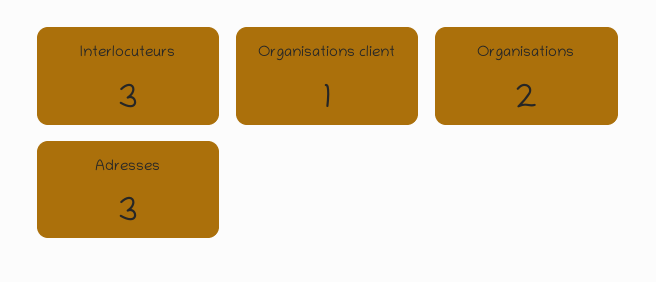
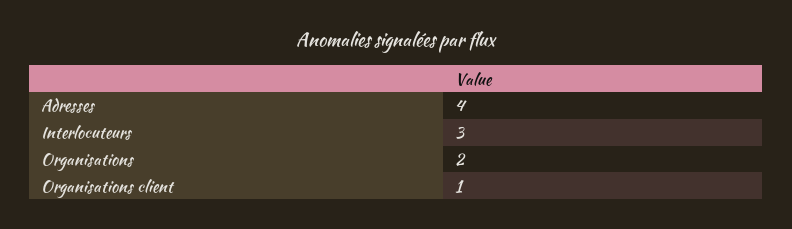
  {
    "Interlocuteurs": 3,
    "Organisations client": 1,
    "Organisations": 2,
-   "Adresses": 3
+   "Adresses": 4
  }

